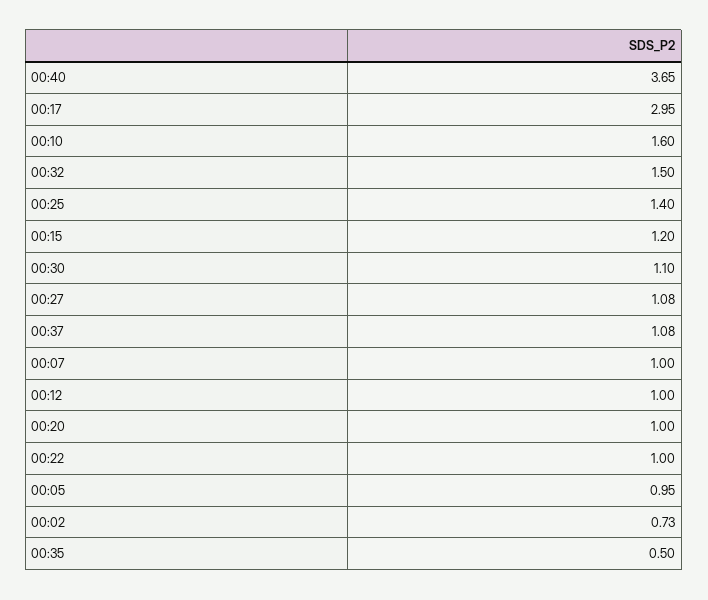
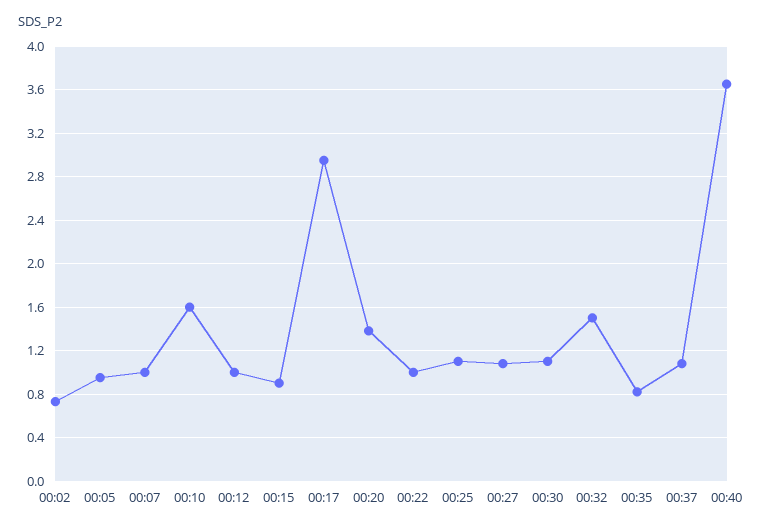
  {
    "00:40": 3.65,
    "00:17": 2.95,
    "00:10": 1.6,
    "00:32": 1.5,
-   "00:25": 1.4,
+   "00:25": 1.1,
-   "00:15": 1.2,
+   "00:15": 0.9,
    "00:30": 1.1,
    "00:27": 1.08,
    "00:37": 1.08,
    "00:07": 1,
    "00:12": 1,
-   "00:20": 1,
+   "00:20": 1.4,
    "00:22": 1,
    "00:05": 0.95,
    "00:02": 0.73,
-   "00:35": 0.5
+   "00:35": 0.8
  }

